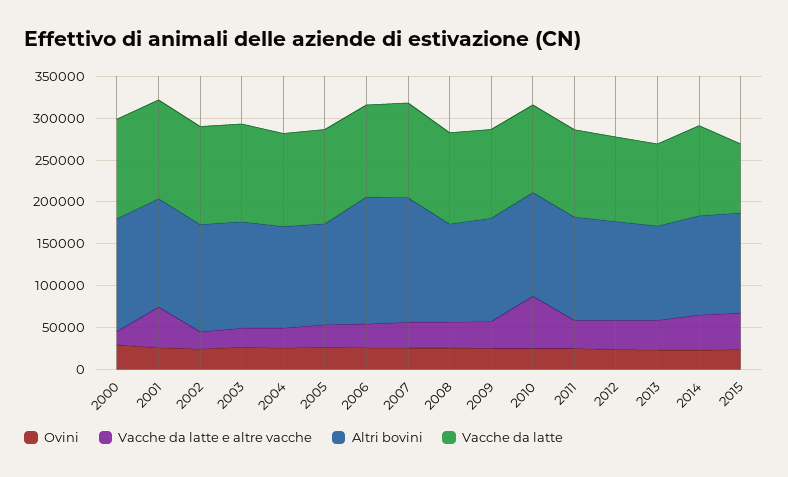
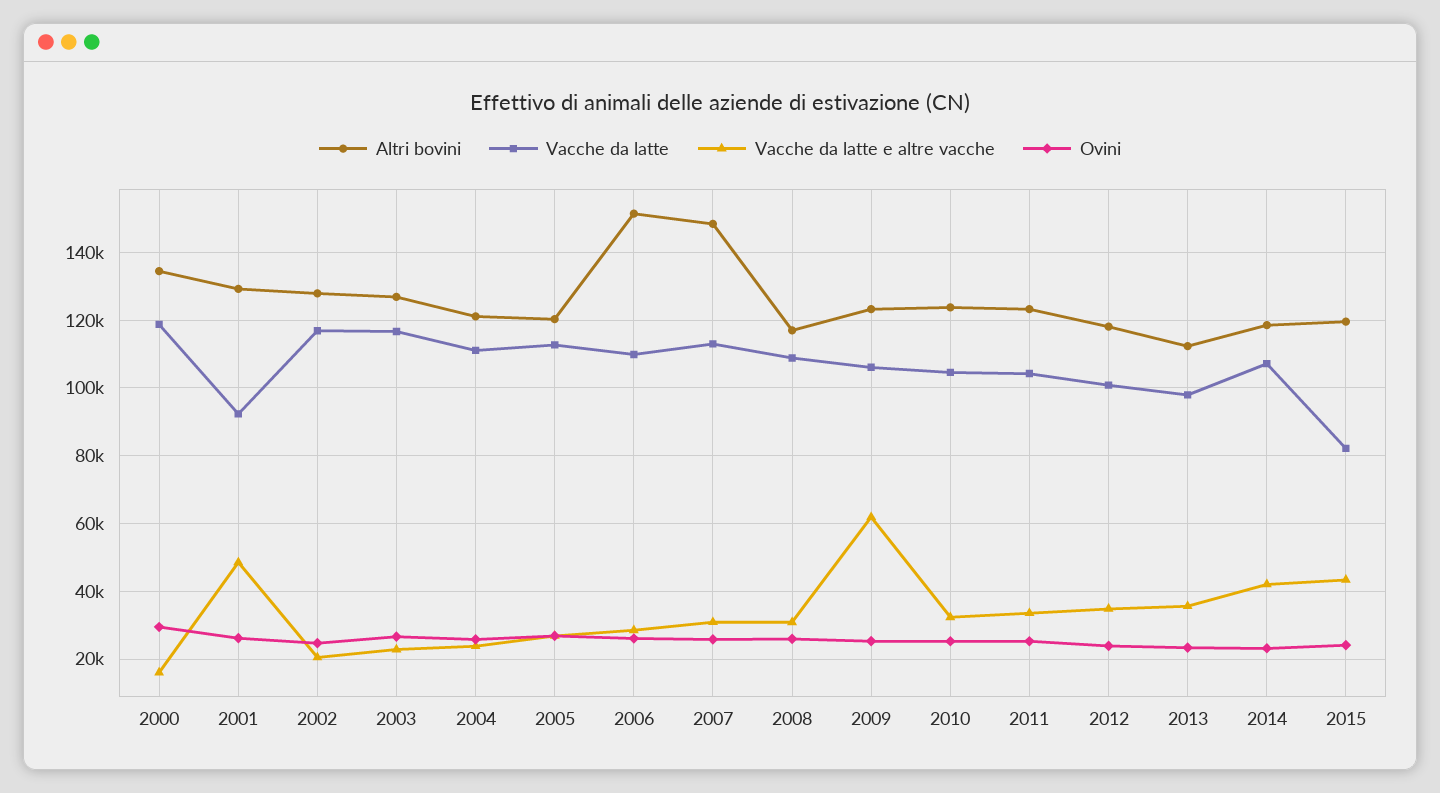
  {
    "Ovini": {
      "2000": 30000,
      "2001": 26000,
      "2002": 24000,
      "2003": 26000,
      "2004": 26000,
      "2005": 26000,
      "2006": 26000,
      "2007": 26000,
      "2008": 26000,
      "2009": 26000,
      "2010": 26000,
      "2011": 26000,
      "2012": 24000,
      "2013": 24000,
      "2014": 24000,
      "2015": 24000
    },
    "Vacche da latte e altre vacche": {
      "2000": 16000,
      "2001": 48000,
      "2002": 20000,
      "2003": 22000,
      "2004": 24000,
      "2005": 26000,
      "2006": 28000,
      "2007": 30000,
      "2008": 30000,
-     "2009": 30000,
+     "2009": 62000,
-     "2010": 60000,
+     "2010": 32000,
      "2011": 34000,
      "2012": 34000,
      "2013": 36000,
      "2014": 42000,
      "2015": 44000
    },
    "Altri bovini": {
      "2000": 134000,
      "2001": 130000,
      "2002": 128000,
      "2003": 126000,
      "2004": 122000,
      "2005": 120000,
      "2006": 152000,
      "2007": 148000,
      "2008": 118000,
      "2009": 124000,
      "2010": 124000,
      "2011": 124000,
      "2012": 118000,
      "2013": 112000,
      "2014": 118000,
      "2015": 120000
    },
    "Vacche da latte": {
      "2000": 118000,
-     "2001": 120000,
+     "2001": 92000,
      "2002": 116000,
      "2003": 116000,
      "2004": 112000,
      "2005": 112000,
      "2006": 110000,
      "2007": 114000,
      "2008": 108000,
      "2009": 106000,
      "2010": 104000,
      "2011": 104000,
      "2012": 100000,
      "2013": 98000,
      "2014": 108000,
      "2015": 82000
    }
  }

